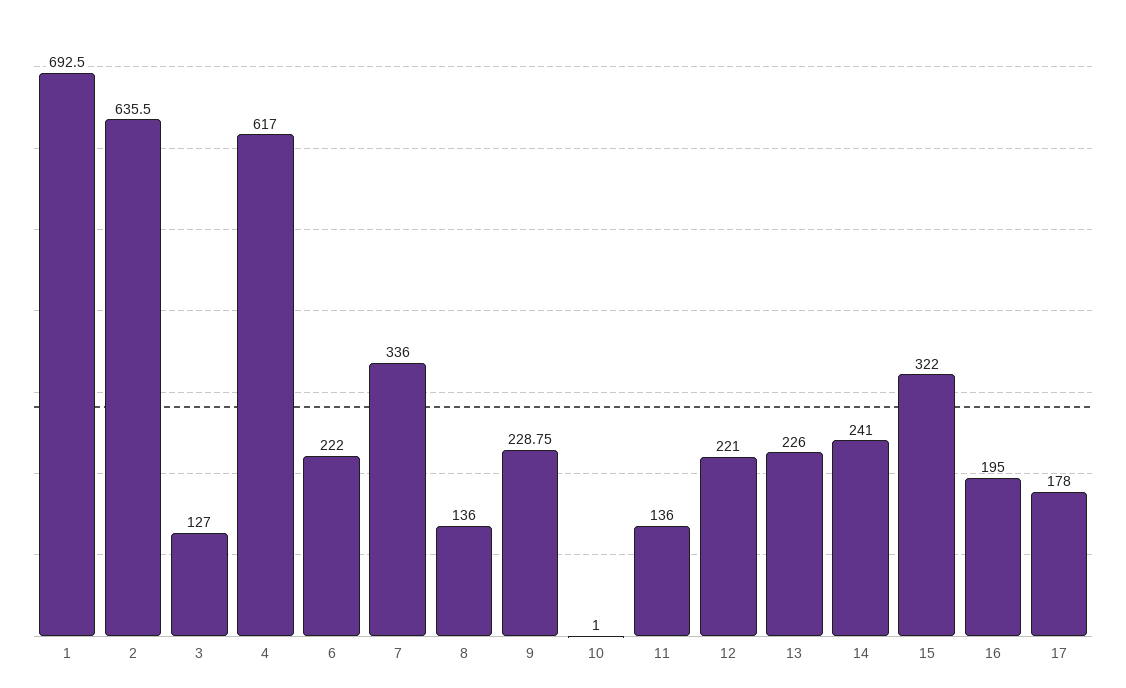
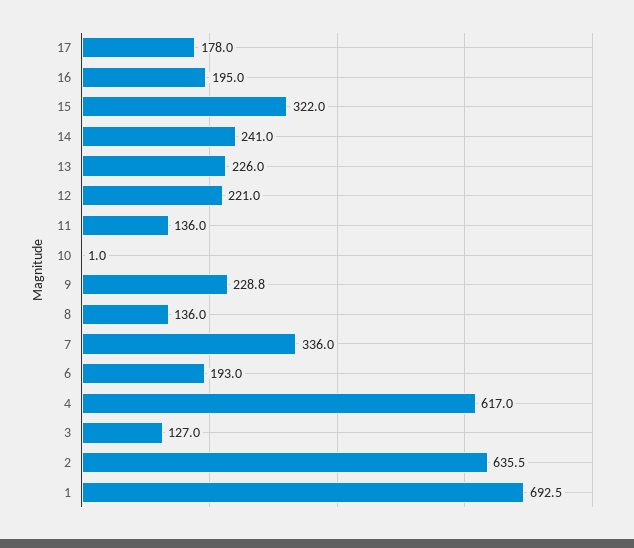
  {
    "1": 692.5,
    "2": 635.5,
    "3": 127,
    "4": 617,
-   "6": 222,
+   "6": 193,
    "7": 336,
    "8": 136,
    "9": 228.75,
    "10": 1,
    "11": 136,
    "12": 221,
    "13": 226,
    "14": 241,
    "15": 322,
    "16": 195,
    "17": 178
  }

